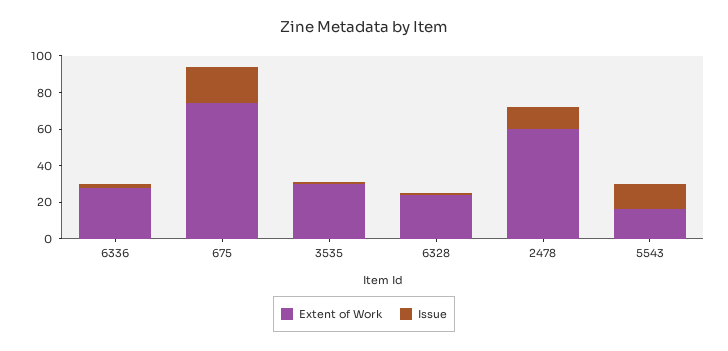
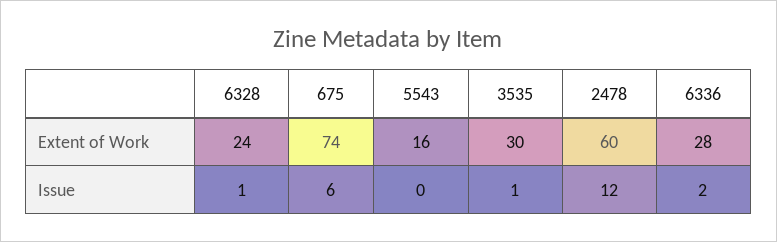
  {
    "Extent of Work": {
      "6336": 28,
      "675": 74,
      "3535": 30,
      "6328": 24,
      "2478": 60,
      "5543": 16
    },
    "Issue": {
      "6336": 2,
-     "675": 20,
+     "675": 6,
      "3535": 1,
      "6328": 1,
      "2478": 12,
-     "5543": 15
+     "5543": 0
    }
  }

